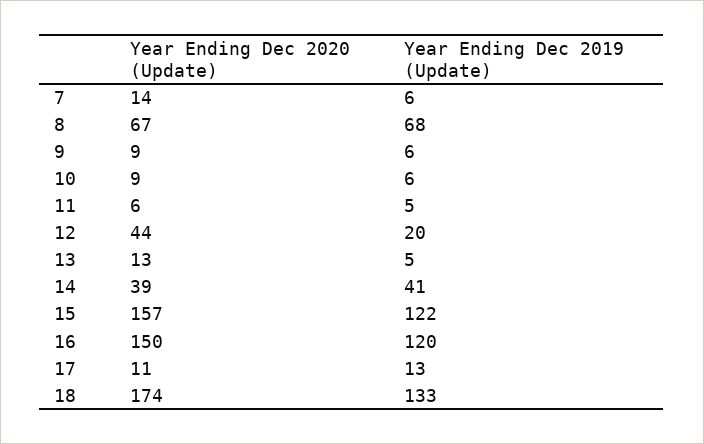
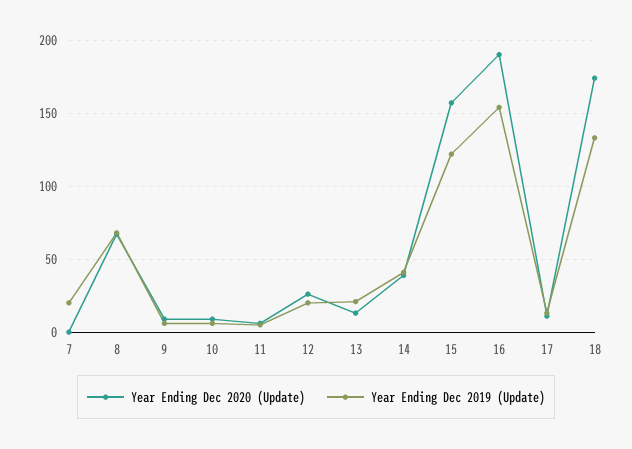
  {
    "Year Ending Dec 2020 (Update)": {
-     "7": 14,
+     "7": 0,
      "8": 67,
      "9": 9,
      "10": 9,
      "11": 6,
-     "12": 44,
+     "12": 25,
      "13": 13,
      "14": 39,
      "15": 157,
-     "16": 150,
+     "16": 190,
      "17": 11,
      "18": 174
    },
    "Year Ending Dec 2019 (Update)": {
-     "7": 6,
+     "7": 20,
      "8": 68,
      "9": 6,
      "10": 6,
      "11": 5,
      "12": 20,
-     "13": 5,
+     "13": 20,
      "14": 41,
      "15": 122,
-     "16": 120,
+     "16": 155,
      "17": 13,
      "18": 133
    }
  }

